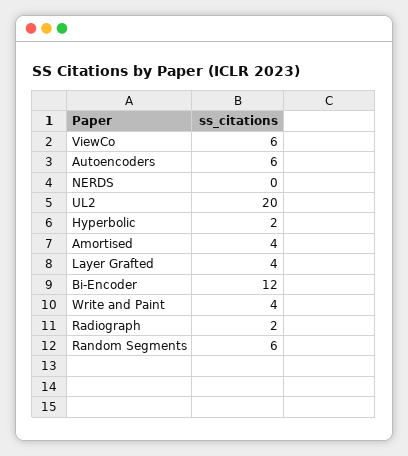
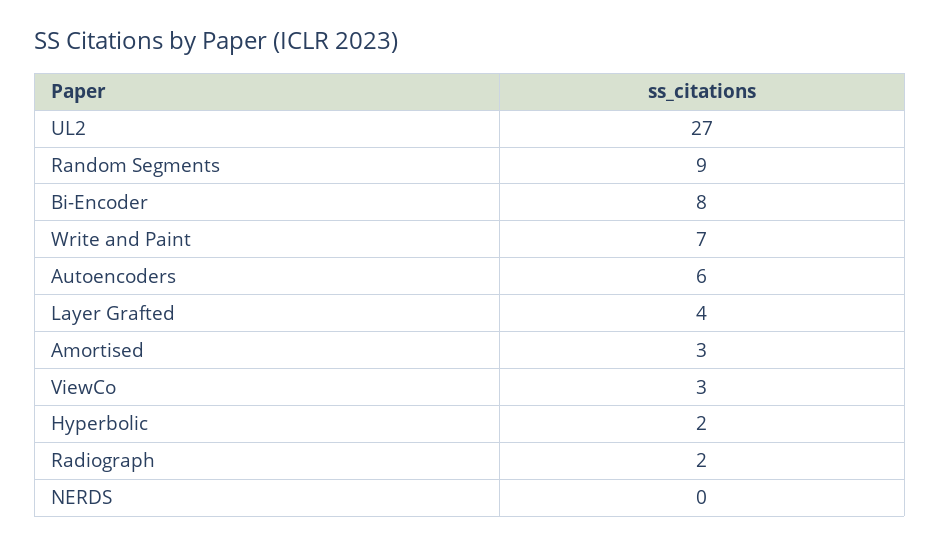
  {
-   "ViewCo": 6,
+   "ViewCo": 3,
    "Autoencoders": 6,
    "NERDS": 0,
-   "UL2": 20,
+   "UL2": 27,
    "Hyperbolic": 2,
-   "Amortised": 4,
+   "Amortised": 3,
    "Layer Grafted": 4,
-   "Bi-Encoder": 12,
+   "Bi-Encoder": 8,
-   "Write and Paint": 4,
+   "Write and Paint": 7,
    "Radiograph": 2,
-   "Random Segments": 6
+   "Random Segments": 9
  }

